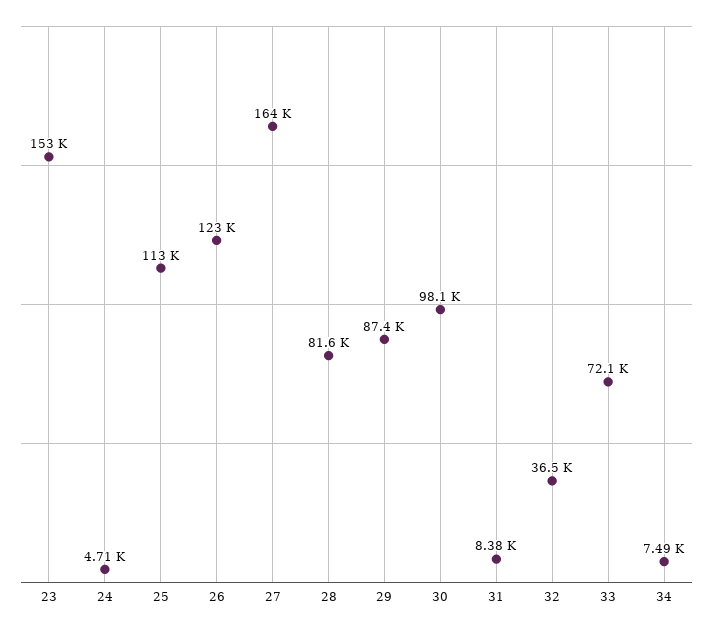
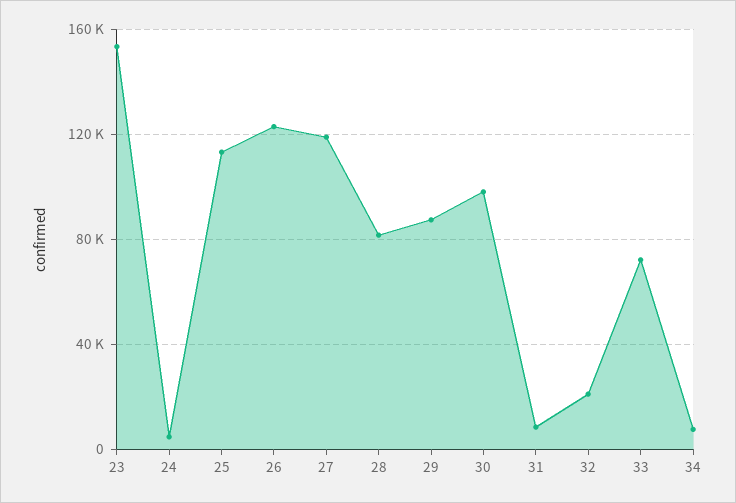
  {
    "23": 153000,
    "24": 4710,
    "25": 113000,
    "26": 123000,
-   "27": 164000,
+   "27": 120000,
    "28": 81600,
    "29": 87400,
    "30": 98100,
    "31": 8380,
-   "32": 36500,
+   "32": 20000,
    "33": 72100,
    "34": 7490
  }

